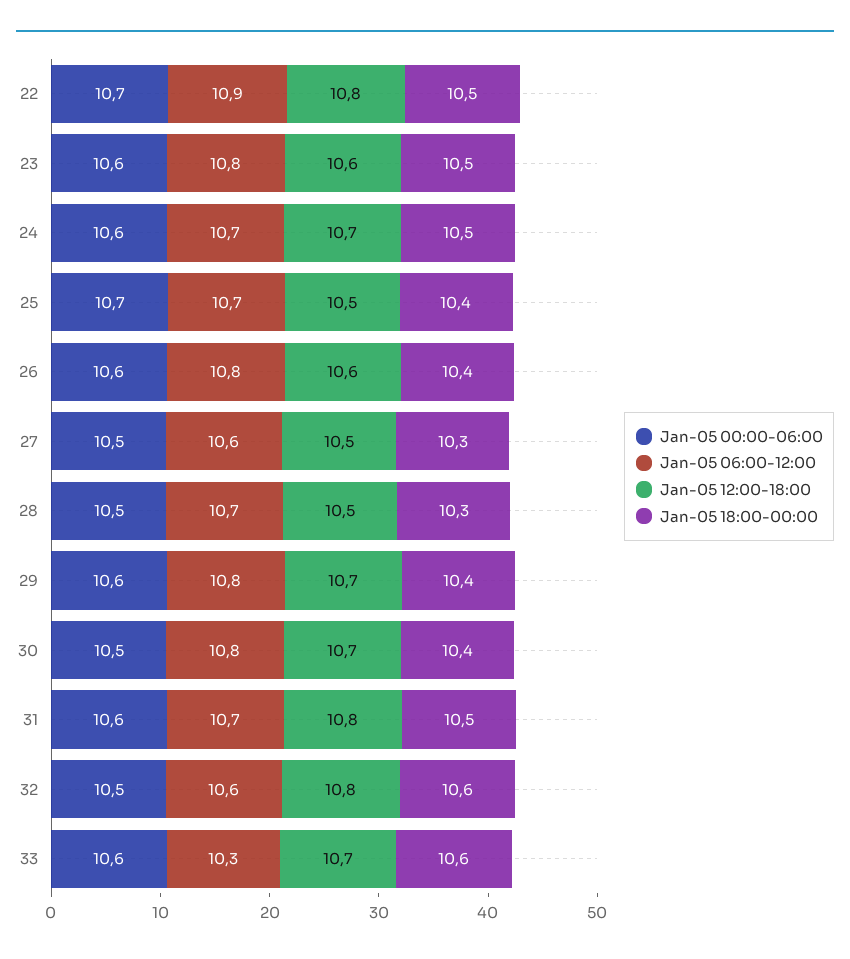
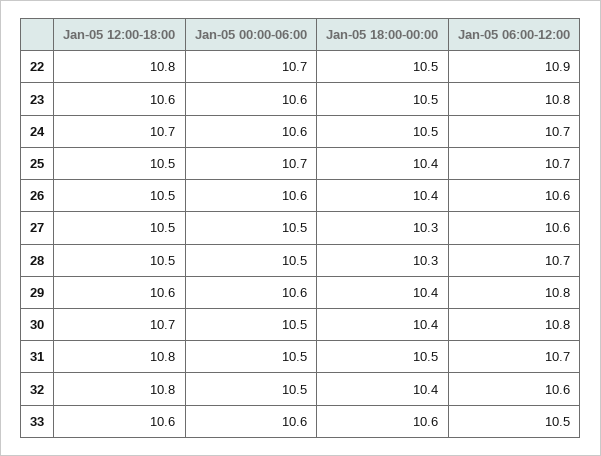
  {
    "Jan-05 00:00-06:00": {
      "22": 10.7,
      "23": 10.6,
      "24": 10.6,
      "25": 10.7,
      "26": 10.6,
      "27": 10.5,
      "28": 10.5,
      "29": 10.6,
      "30": 10.5,
-     "31": 10.6,
+     "31": 10.5,
      "32": 10.5,
      "33": 10.6
    },
    "Jan-05 06:00-12:00": {
      "22": 10.9,
      "23": 10.8,
      "24": 10.7,
      "25": 10.7,
-     "26": 10.8,
+     "26": 10.6,
      "27": 10.6,
      "28": 10.7,
      "29": 10.8,
      "30": 10.8,
      "31": 10.7,
      "32": 10.6,
-     "33": 10.3
+     "33": 10.5
    },
    "Jan-05 12:00-18:00": {
      "22": 10.8,
      "23": 10.6,
      "24": 10.7,
      "25": 10.5,
-     "26": 10.6,
+     "26": 10.5,
      "27": 10.5,
      "28": 10.5,
-     "29": 10.7,
+     "29": 10.6,
      "30": 10.7,
      "31": 10.8,
      "32": 10.8,
-     "33": 10.7
+     "33": 10.6
    },
    "Jan-05 18:00-00:00": {
      "22": 10.5,
      "23": 10.5,
      "24": 10.5,
      "25": 10.4,
      "26": 10.4,
      "27": 10.3,
      "28": 10.3,
      "29": 10.4,
      "30": 10.4,
      "31": 10.5,
-     "32": 10.6,
+     "32": 10.4,
      "33": 10.6
    }
  }

